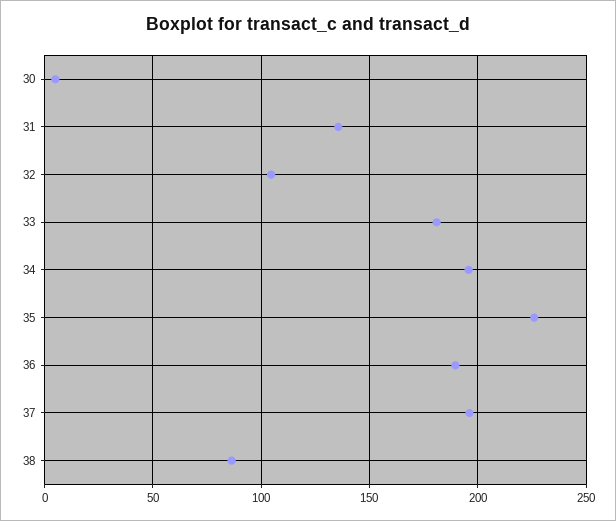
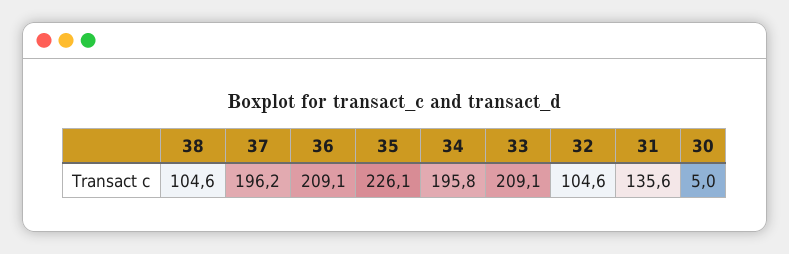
  {
    "30": 5,
    "31": 135.6,
    "32": 104.6,
-   "33": 180,
+   "33": 209.1,
    "34": 195.8,
    "35": 226.1,
-   "36": 190,
+   "36": 209.1,
    "37": 196.2,
-   "38": 85
+   "38": 104.6
  }

